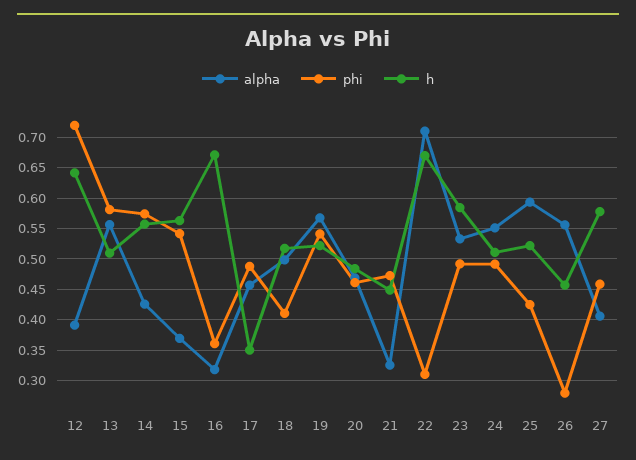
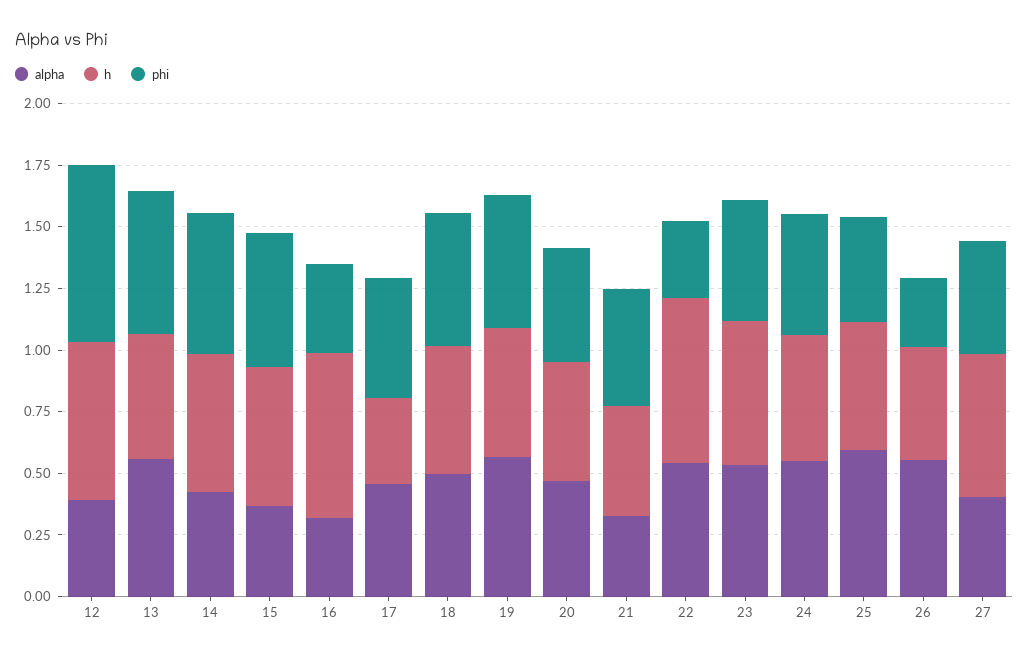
  {
    "alpha": {
      "12": 0.39,
      "13": 0.56,
      "14": 0.43,
      "15": 0.37,
      "16": 0.32,
      "17": 0.46,
      "18": 0.5,
      "19": 0.57,
      "20": 0.47,
      "21": 0.33,
-     "22": 0.71,
+     "22": 0.55,
      "23": 0.53,
      "24": 0.55,
      "25": 0.59,
      "26": 0.56,
      "27": 0.41
    },
    "phi": {
      "12": 0.72,
      "13": 0.58,
      "14": 0.57,
      "15": 0.54,
      "16": 0.36,
      "17": 0.49,
-     "18": 0.41,
+     "18": 0.55,
      "19": 0.54,
      "20": 0.46,
      "21": 0.47,
      "22": 0.31,
      "23": 0.49,
      "24": 0.49,
      "25": 0.42,
      "26": 0.28,
      "27": 0.46
    },
    "h": {
      "12": 0.64,
      "13": 0.51,
      "14": 0.56,
      "15": 0.56,
      "16": 0.67,
      "17": 0.35,
      "18": 0.52,
      "19": 0.52,
      "20": 0.48,
      "21": 0.45,
      "22": 0.67,
      "23": 0.58,
      "24": 0.51,
      "25": 0.52,
      "26": 0.46,
      "27": 0.58
    }
  }

